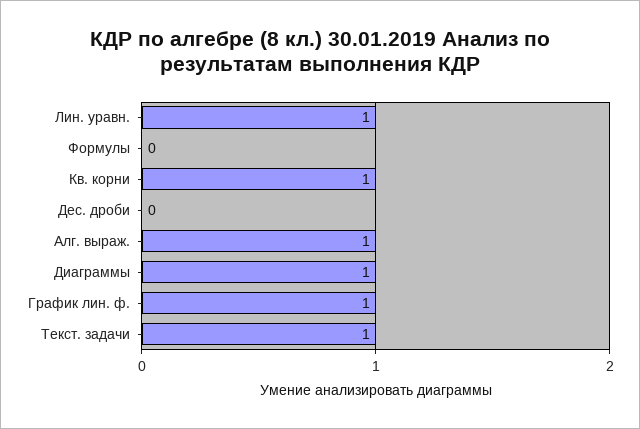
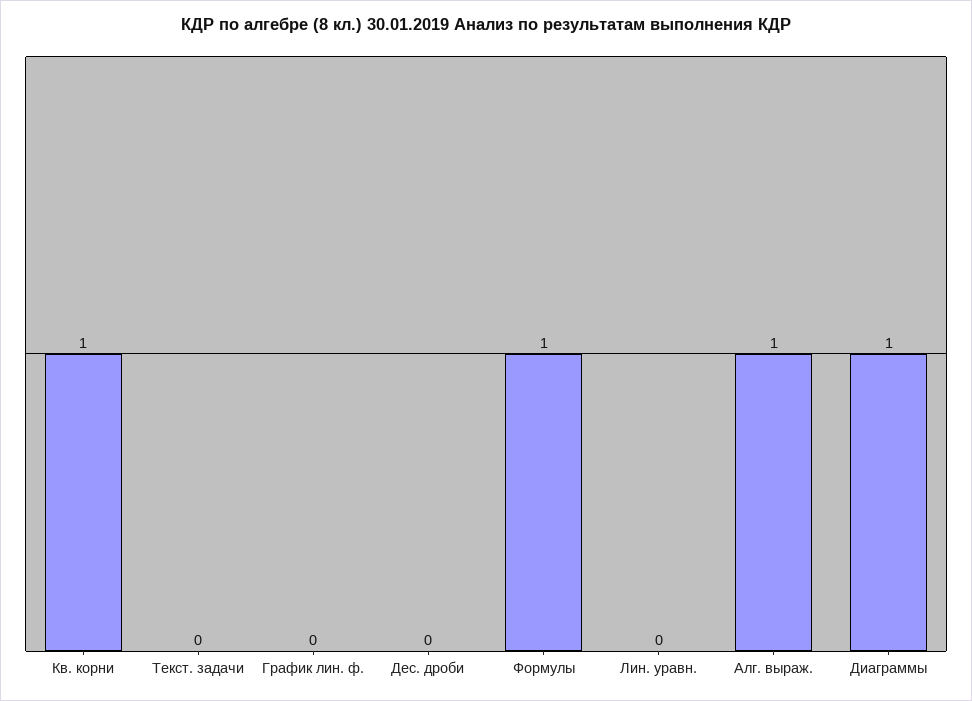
  {
-   "Лин. уравн.": 1,
+   "Лин. уравн.": 0,
-   "Формулы": 0,
+   "Формулы": 1,
    "Кв. корни": 1,
    "Дес. дроби": 0,
    "Алг. выраж.": 1,
    "Диаграммы": 1,
-   "График лин. ф.": 1,
+   "График лин. ф.": 0,
-   "Текст. задачи": 1
+   "Текст. задачи": 0
  }

